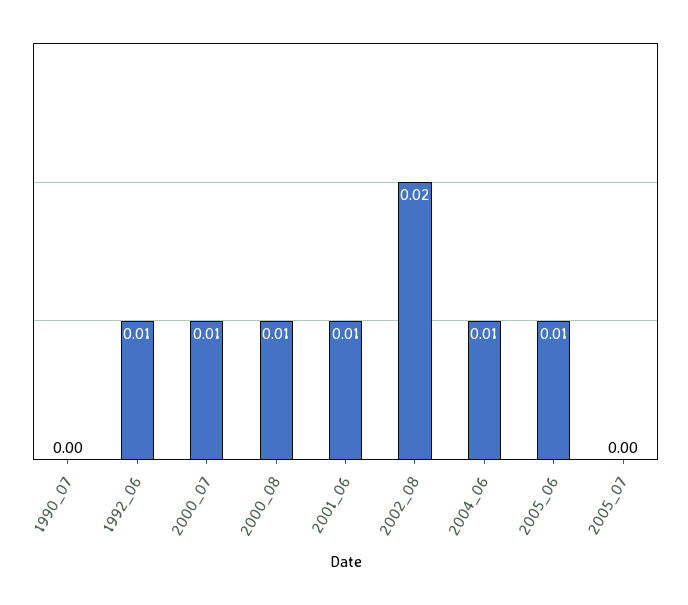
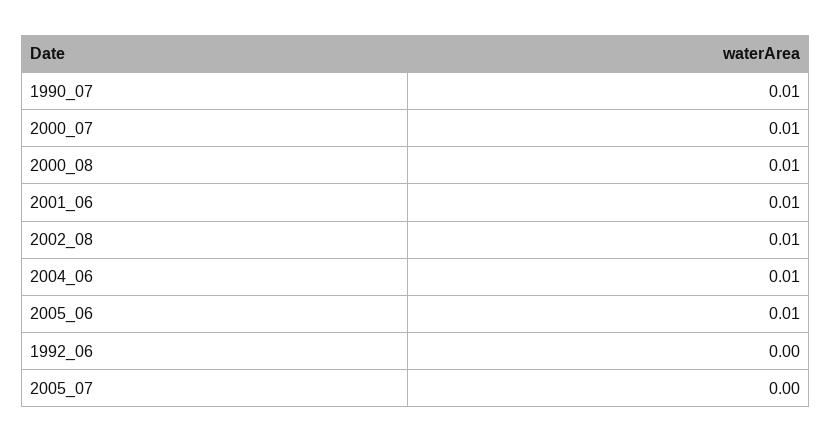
  {
-   "1990_07": 0,
+   "1990_07": 0.01,
-   "1992_06": 0.01,
+   "1992_06": 0,
    "2000_07": 0.01,
    "2000_08": 0.01,
    "2001_06": 0.01,
-   "2002_08": 0.02,
+   "2002_08": 0.01,
    "2004_06": 0.01,
    "2005_06": 0.01,
    "2005_07": 0
  }

